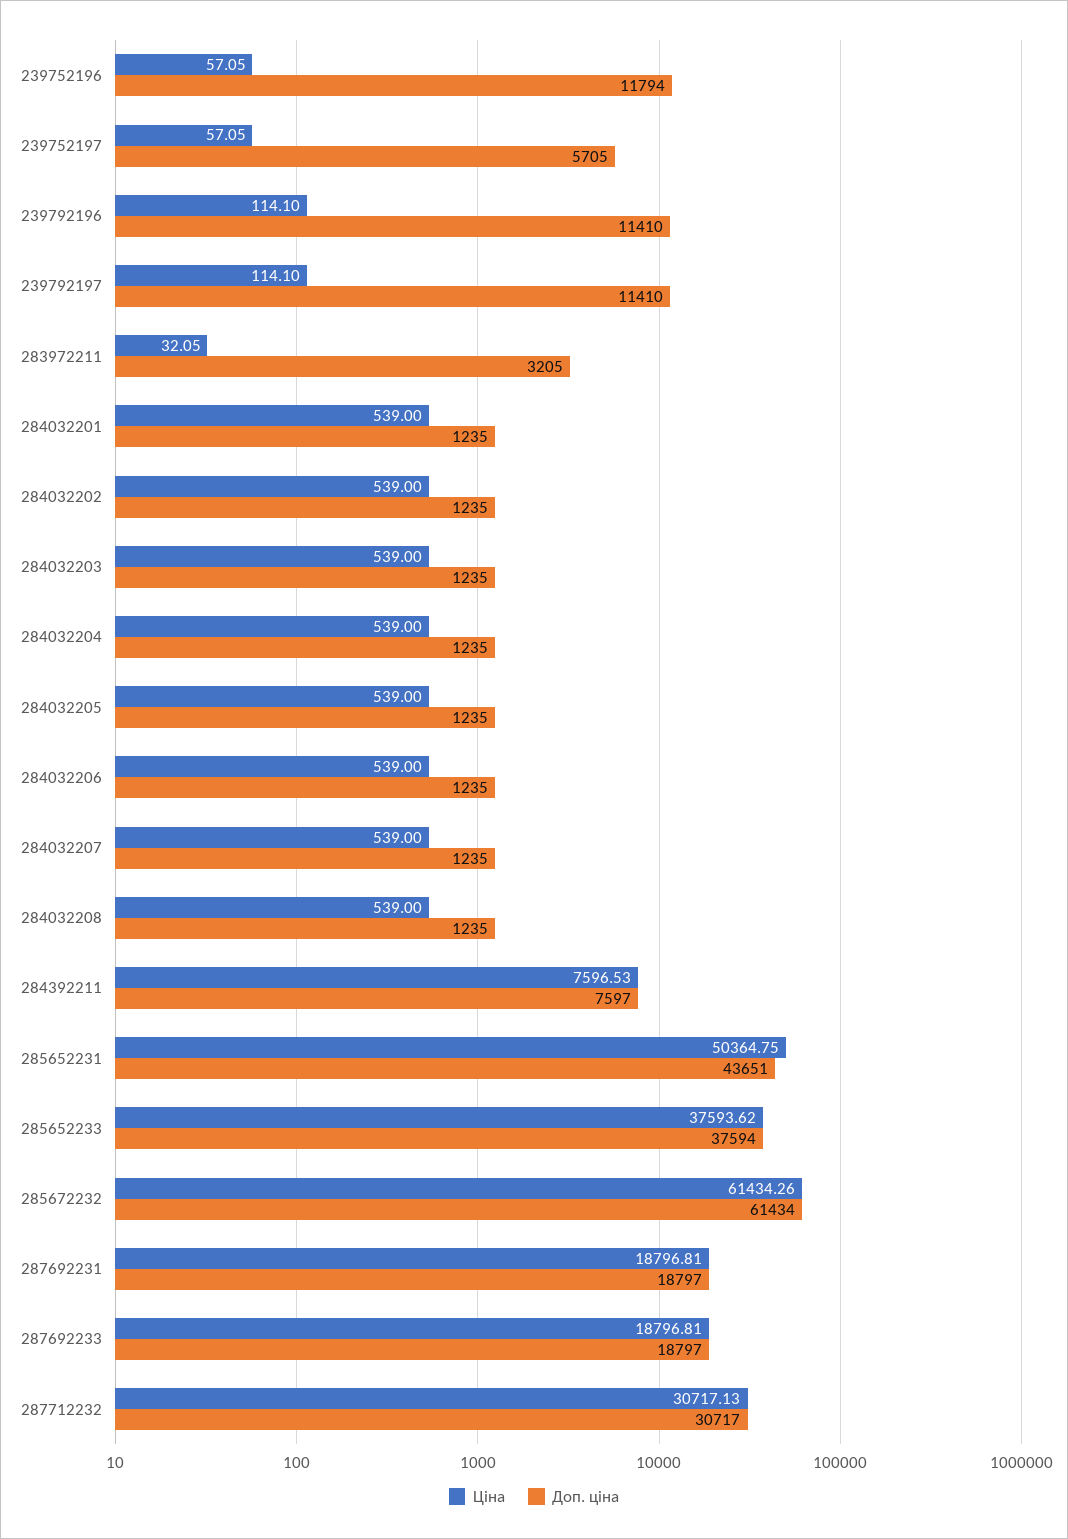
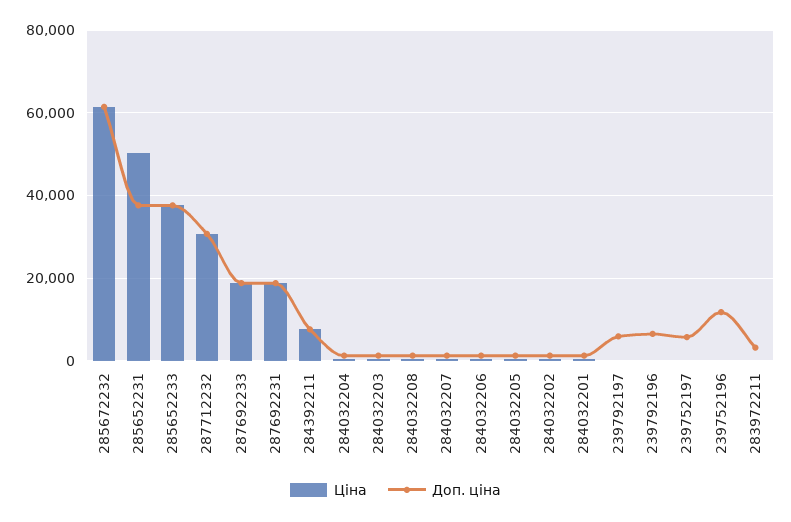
  {
    "Ціна": {
      "239752196": 57.05,
      "239752197": 57.05,
      "239792196": 114.1,
      "239792197": 114.1,
      "283972211": 32.05,
      "284032201": 539,
      "284032202": 539,
      "284032203": 539,
      "284032204": 539,
      "284032205": 539,
      "284032206": 539,
      "284032207": 539,
      "284032208": 539,
      "284392211": 7596.53,
      "285652231": 50364.75,
      "285652233": 37593.62,
      "285672232": 61434.26,
      "287692231": 18796.81,
      "287692233": 18796.81,
      "287712232": 30717.13
    },
    "Доп. ціна": {
      "239752196": 11794,
      "239752197": 5705,
-     "239792196": 11410,
+     "239792196": 6000,
-     "239792197": 11410,
+     "239792197": 6000,
      "283972211": 3205,
      "284032201": 1235,
      "284032202": 1235,
      "284032203": 1235,
      "284032204": 1235,
      "284032205": 1235,
      "284032206": 1235,
      "284032207": 1235,
      "284032208": 1235,
      "284392211": 7597,
-     "285652231": 43651,
+     "285652231": 38000,
      "285652233": 37594,
      "285672232": 61434,
      "287692231": 18797,
      "287692233": 18797,
      "287712232": 30717
    }
  }

